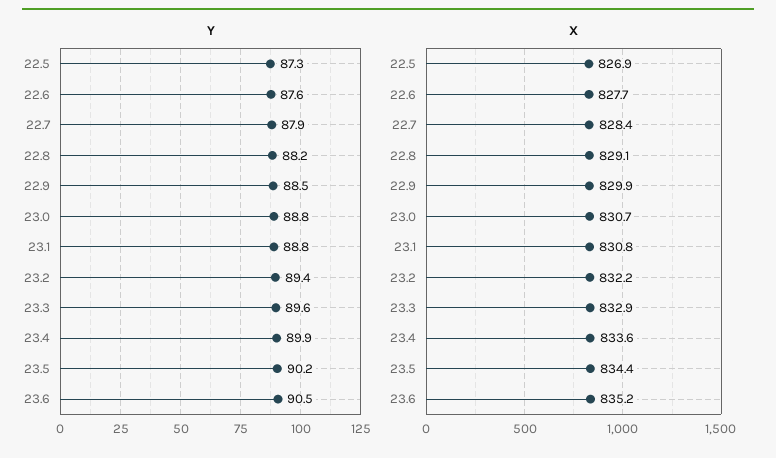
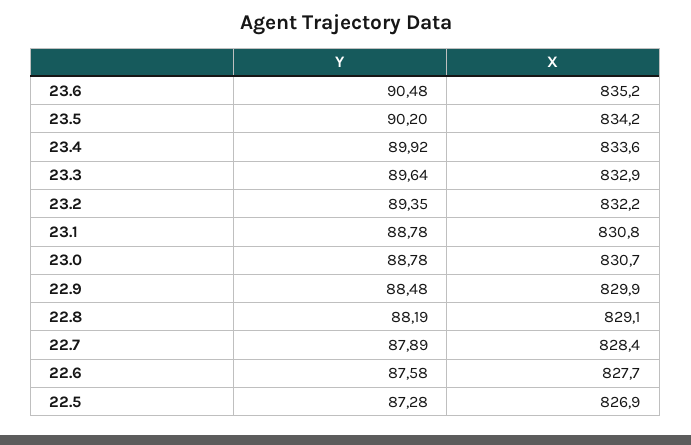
  {
    "Y": {
      "22.5": 87.28,
      "22.6": 87.58,
      "22.7": 87.89,
      "22.8": 88.19,
      "22.9": 88.48,
      "23.0": 88.78,
      "23.1": 88.78,
      "23.2": 89.35,
      "23.3": 89.64,
      "23.4": 89.92,
      "23.5": 90.2,
      "23.6": 90.48
    },
    "X": {
      "22.5": 826.9,
      "22.6": 827.7,
      "22.7": 828.4,
      "22.8": 829.1,
      "22.9": 829.9,
      "23.0": 830.7,
      "23.1": 830.8,
      "23.2": 832.2,
      "23.3": 832.9,
      "23.4": 833.6,
-     "23.5": 834.4,
+     "23.5": 834.2,
      "23.6": 835.2
    }
  }

